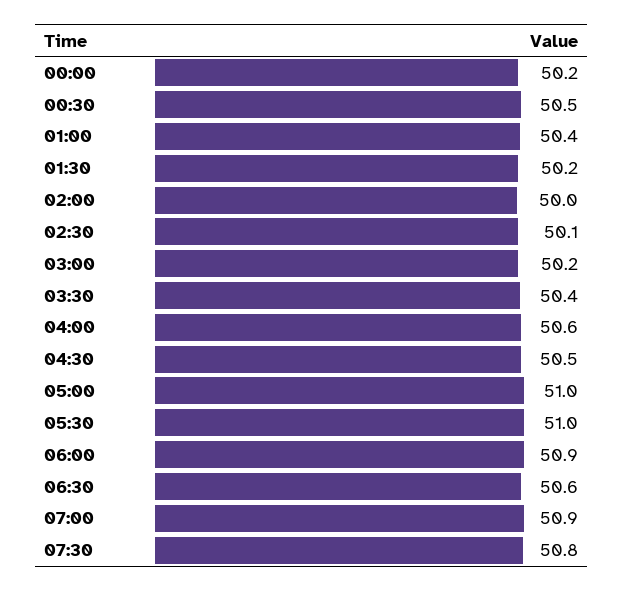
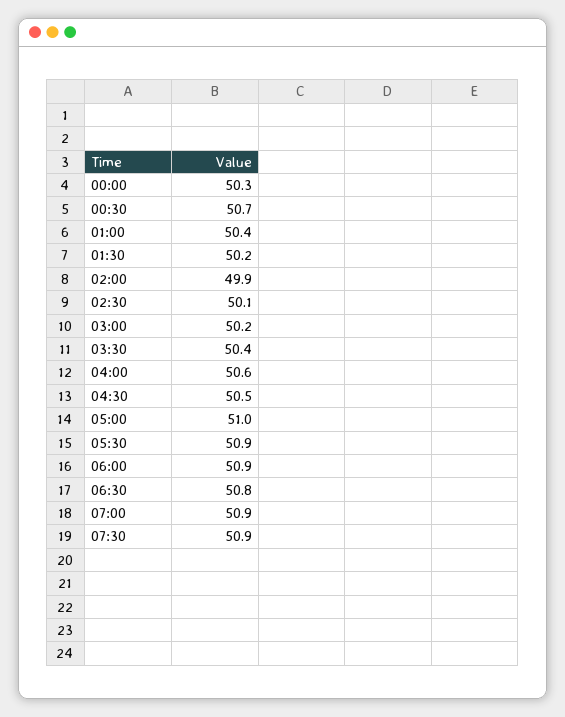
  {
-   "00:00": 50.2,
+   "00:00": 50.3,
-   "00:30": 50.5,
+   "00:30": 50.7,
    "01:00": 50.4,
    "01:30": 50.2,
-   "02:00": 50,
+   "02:00": 49.9,
    "02:30": 50.1,
    "03:00": 50.2,
    "03:30": 50.4,
    "04:00": 50.6,
    "04:30": 50.5,
    "05:00": 51,
-   "05:30": 51,
+   "05:30": 50.9,
    "06:00": 50.9,
-   "06:30": 50.6,
+   "06:30": 50.8,
    "07:00": 50.9,
-   "07:30": 50.8
+   "07:30": 50.9
  }

